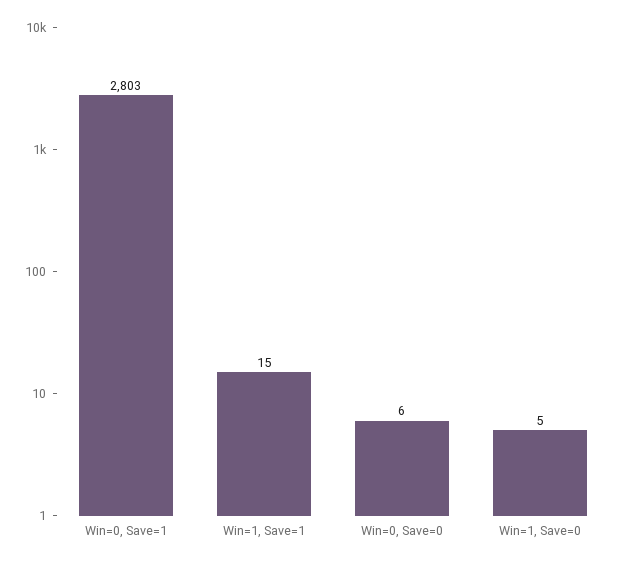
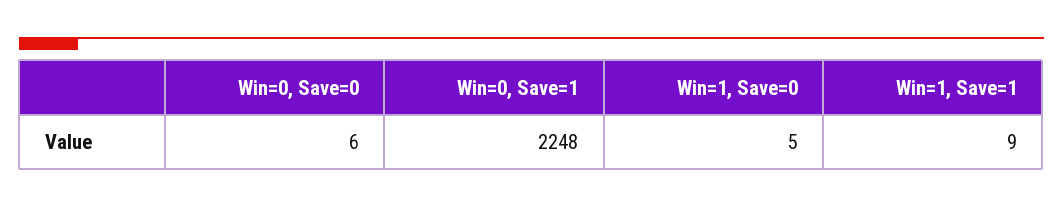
  {
-   "Win=0, Save=1": 2803,
+   "Win=0, Save=1": 2248,
-   "Win=1, Save=1": 15,
+   "Win=1, Save=1": 9,
    "Win=0, Save=0": 6,
    "Win=1, Save=0": 5
  }

